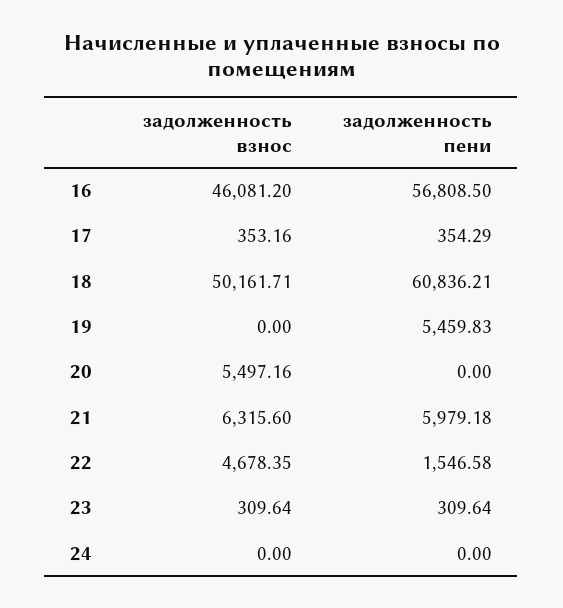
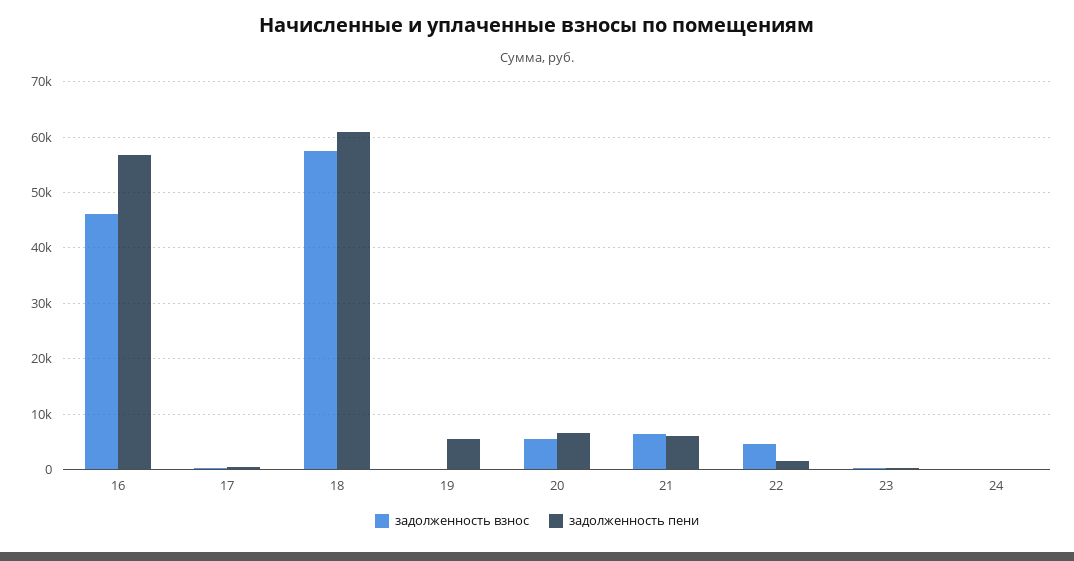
  {
    "задолженность взнос": {
      "16": 46081.2,
      "17": 353.16,
-     "18": 50161.71,
+     "18": 58000,
      "19": 0,
      "20": 5497.16,
      "21": 6315.6,
      "22": 4678.35,
      "23": 309.64,
      "24": 0
    },
    "задолженность пени": {
      "16": 56808.5,
      "17": 354.29,
      "18": 60836.21,
      "19": 5459.83,
-     "20": 0,
+     "20": 6000,
      "21": 5979.18,
      "22": 1546.58,
      "23": 309.64,
      "24": 0
    }
  }

